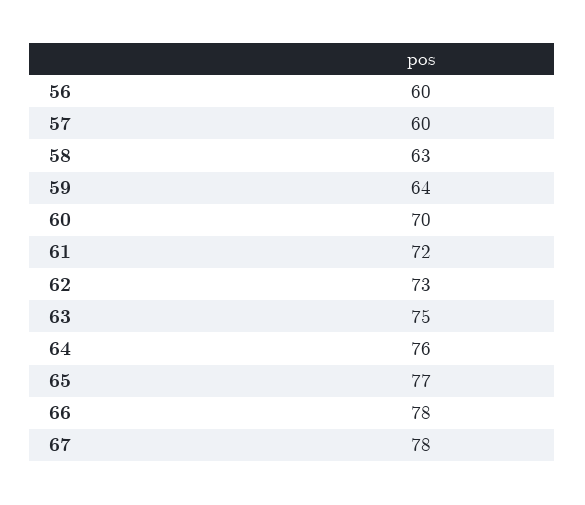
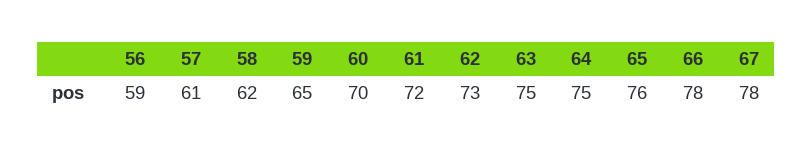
  {
-   "56": 60,
+   "56": 59,
-   "57": 60,
+   "57": 61,
-   "58": 63,
+   "58": 62,
-   "59": 64,
+   "59": 65,
    "60": 70,
    "61": 72,
    "62": 73,
    "63": 75,
-   "64": 76,
+   "64": 75,
-   "65": 77,
+   "65": 76,
    "66": 78,
    "67": 78
  }

